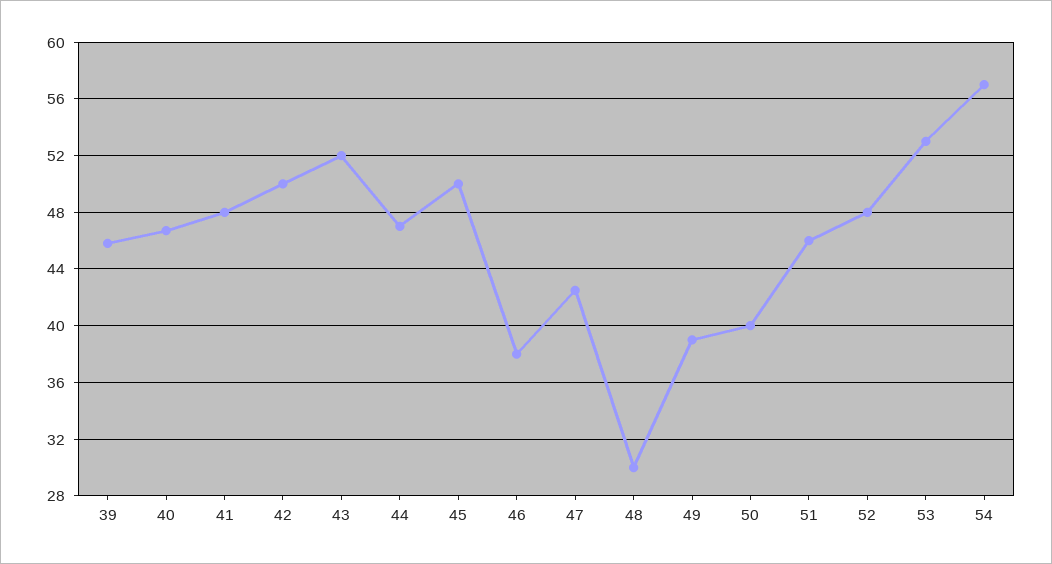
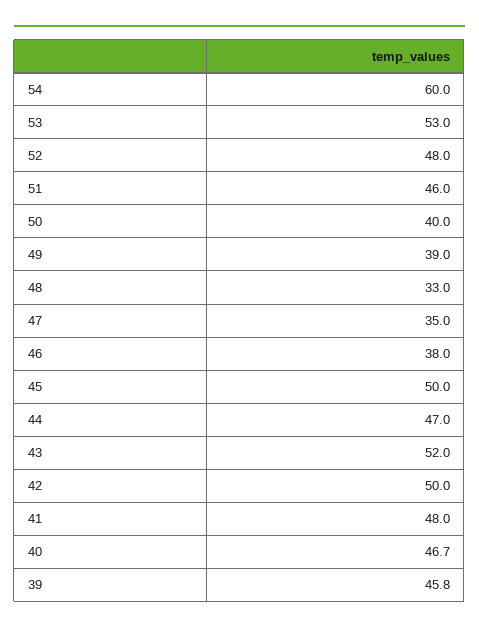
  {
    "39": 45.8,
    "40": 46.7,
    "41": 48,
    "42": 50,
    "43": 52,
    "44": 47,
    "45": 50,
    "46": 38,
-   "47": 42.5,
+   "47": 35,
-   "48": 30,
+   "48": 33,
    "49": 39,
    "50": 40,
    "51": 46,
    "52": 48,
    "53": 53,
-   "54": 57
+   "54": 60
  }

